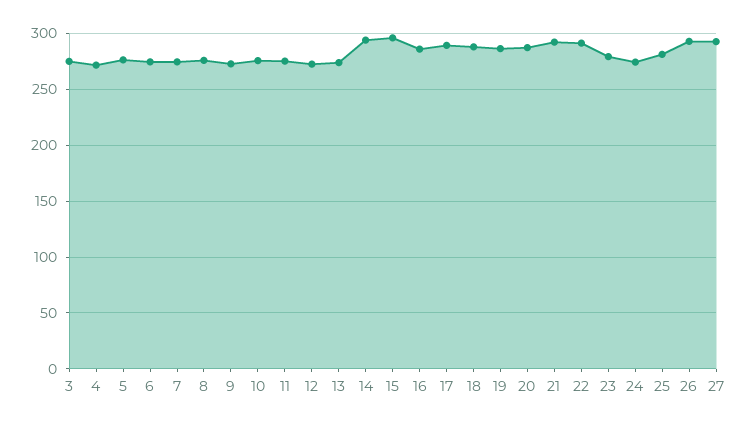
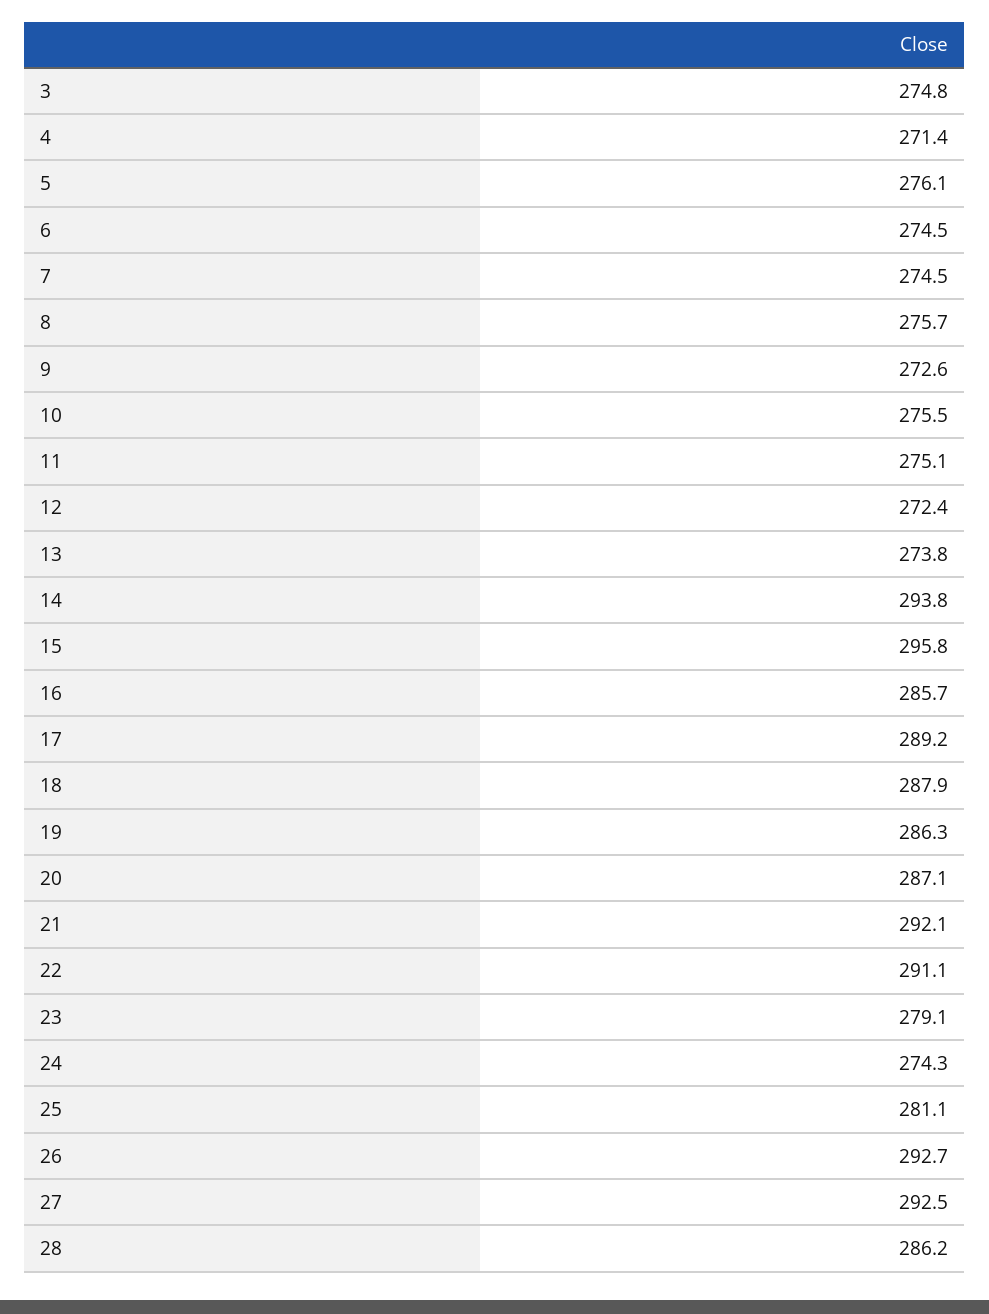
  {
    "3": 274.8,
    "4": 271.4,
    "5": 276.1,
    "6": 274.5,
    "7": 274.5,
    "8": 275.7,
    "9": 272.6,
    "10": 275.5,
    "11": 275.1,
    "12": 272.4,
    "13": 273.8,
    "14": 293.8,
    "15": 295.8,
    "16": 285.7,
    "17": 289.2,
    "18": 287.9,
    "19": 286.3,
    "20": 287.1,
    "21": 292.1,
    "22": 291.1,
    "23": 279.1,
    "24": 274.3,
    "25": 281.1,
    "26": 292.7,
-   "27": 292.5
+   "27": 292.5,
+   "28": 286.2
  }

